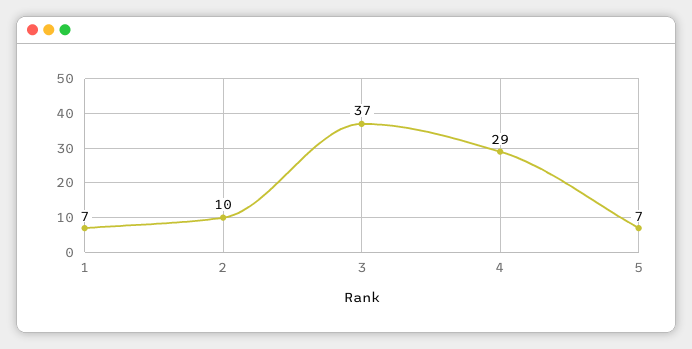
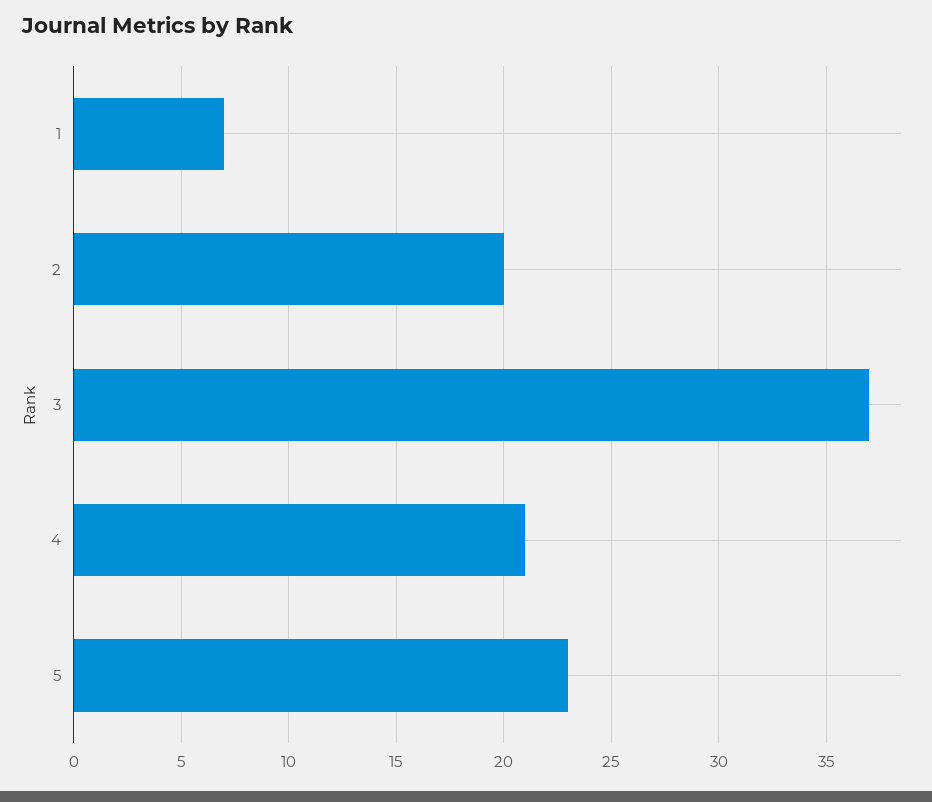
  {
    "1": 7,
-   "2": 10,
+   "2": 20,
    "3": 37,
-   "4": 29,
+   "4": 21,
-   "5": 7
+   "5": 23
  }

